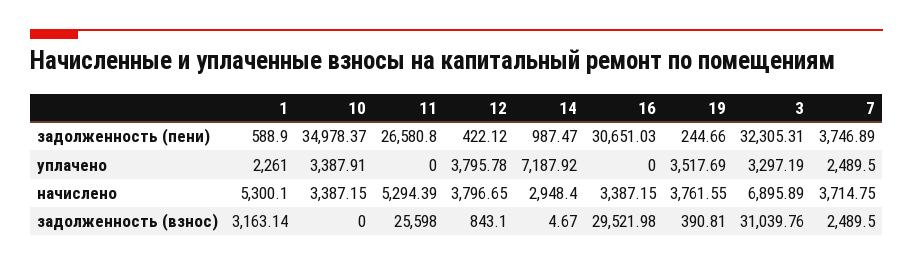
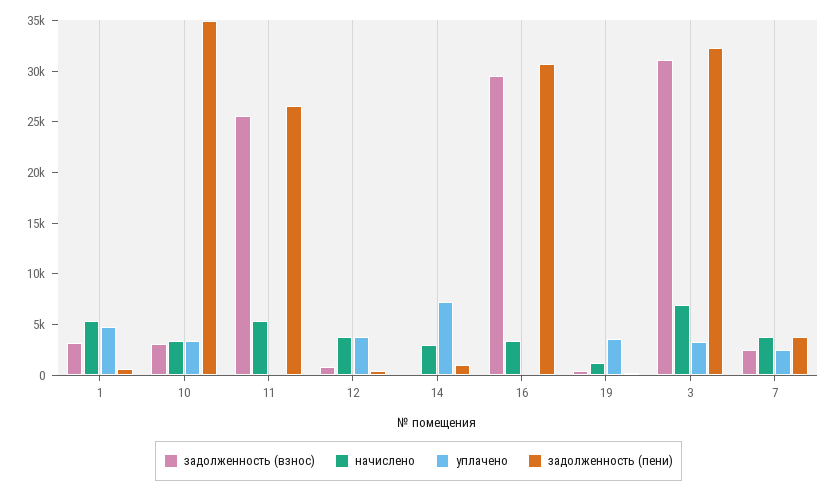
  {
    "задолженность (пени)": {
      "1": 588.9,
      "10": 34978.37,
      "11": 26580.8,
      "12": 422.12,
      "14": 987.47,
      "16": 30651.03,
      "19": 244.66,
      "3": 32305.31,
      "7": 3746.89
    },
    "уплачено": {
-     "1": 2261,
+     "1": 5000,
      "10": 3387.91,
      "11": 0,
      "12": 3795.78,
      "14": 7187.92,
      "16": 0,
      "19": 3517.69,
      "3": 3297.19,
      "7": 2489.5
    },
    "начислено": {
      "1": 5300.1,
      "10": 3387.15,
      "11": 5294.39,
      "12": 3796.65,
      "14": 2948.4,
      "16": 3387.15,
-     "19": 3761.55,
+     "19": 1000,
      "3": 6895.89,
      "7": 3714.75
    },
    "задолженность (взнос)": {
      "1": 3163.14,
-     "10": 0,
+     "10": 3000,
      "11": 25598,
      "12": 843.1,
      "14": 4.67,
      "16": 29521.98,
      "19": 390.81,
      "3": 31039.76,
      "7": 2489.5
    }
  }

